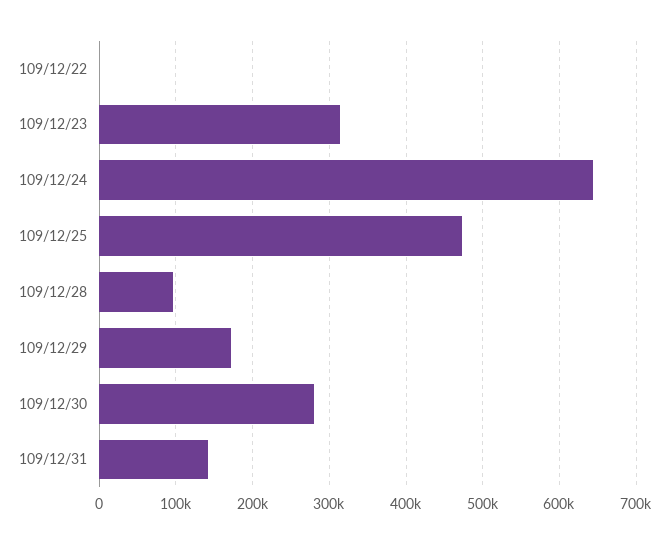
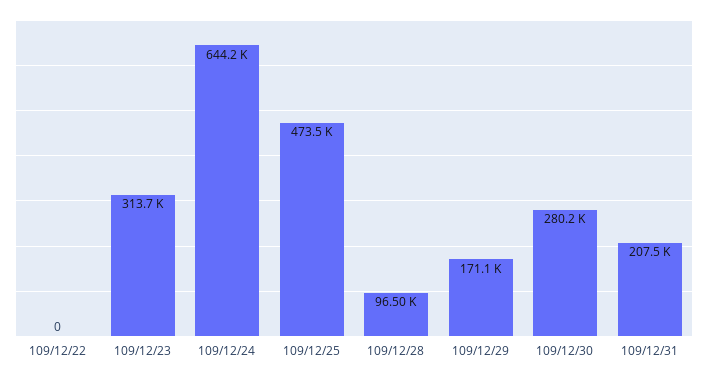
  {
    "109/12/22": 0,
    "109/12/23": 313700,
    "109/12/24": 644200,
    "109/12/25": 473500,
    "109/12/28": 96500,
    "109/12/29": 171100,
    "109/12/30": 280200,
-   "109/12/31": 140000
+   "109/12/31": 207500
  }

